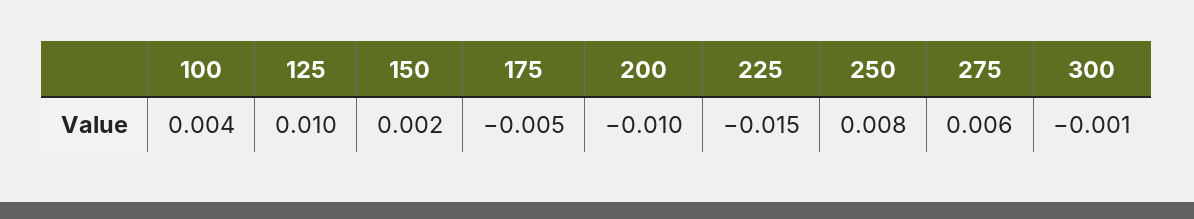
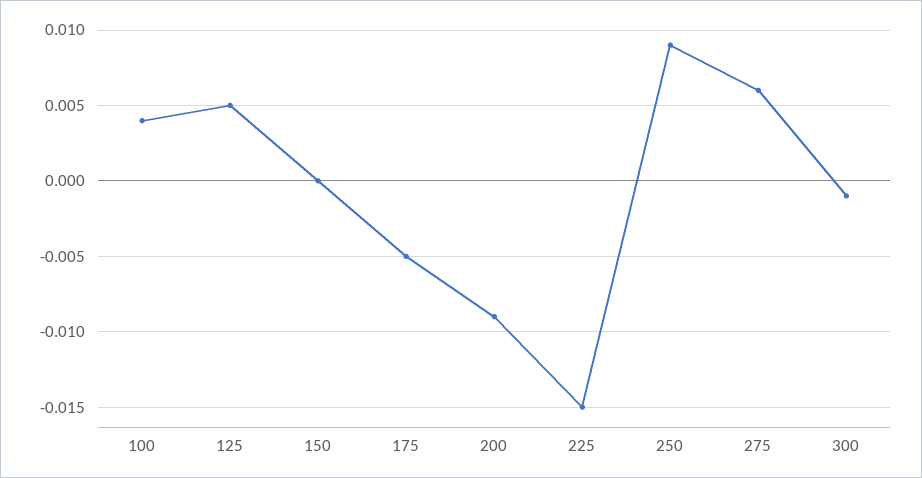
  {
    "100": 0.004,
-   "125": 0.01,
+   "125": 0.005,
-   "150": 0.002,
+   "150": 0,
    "175": -0.005,
-   "200": -0.01,
+   "200": -0.009,
    "225": -0.015,
-   "250": 0.008,
+   "250": 0.009,
    "275": 0.006,
    "300": -0.001
  }

